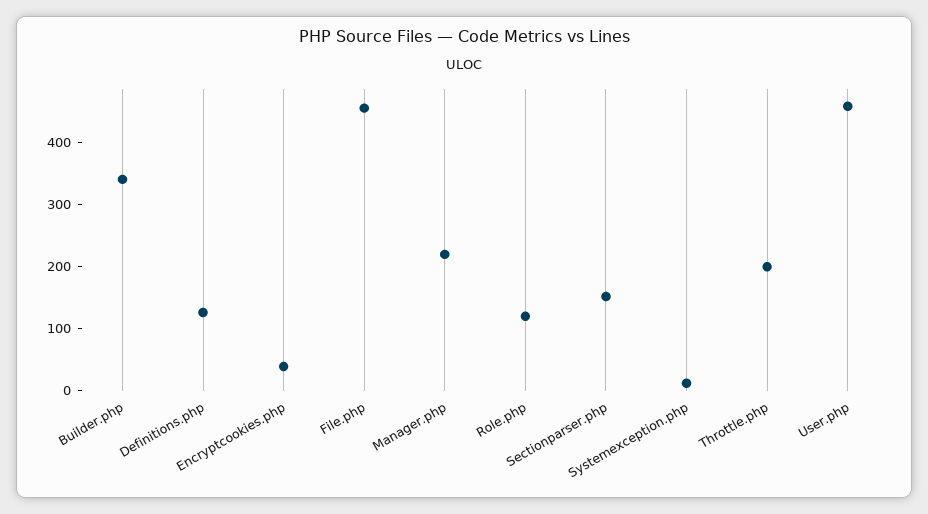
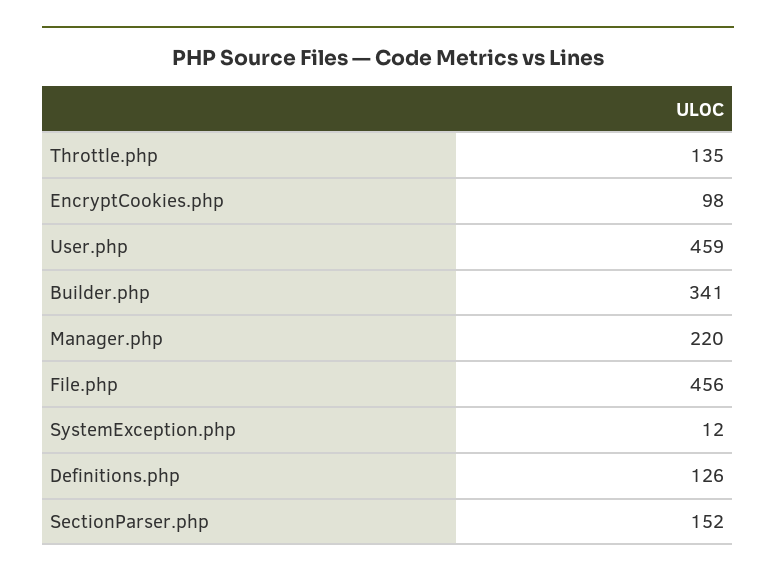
  {
    "Builder.php": 341,
    "Definitions.php": 126,
-   "Encryptcookies.php": 40,
+   "Encryptcookies.php": 98,
    "File.php": 456,
    "Manager.php": 220,
-   "Role.php": 120,
    "Sectionparser.php": 152,
    "Systemexception.php": 12,
-   "Throttle.php": 200,
+   "Throttle.php": 135,
    "User.php": 459
  }

